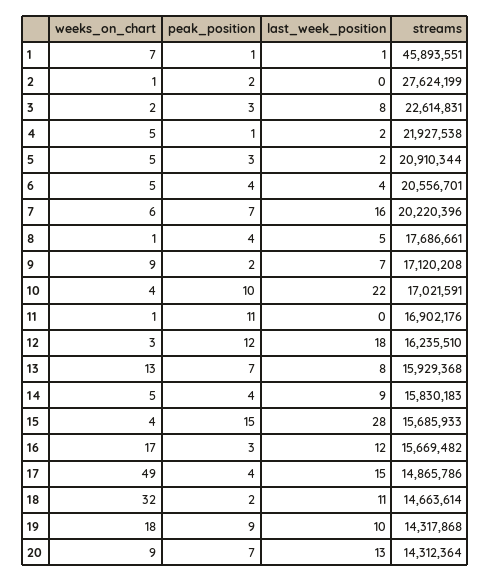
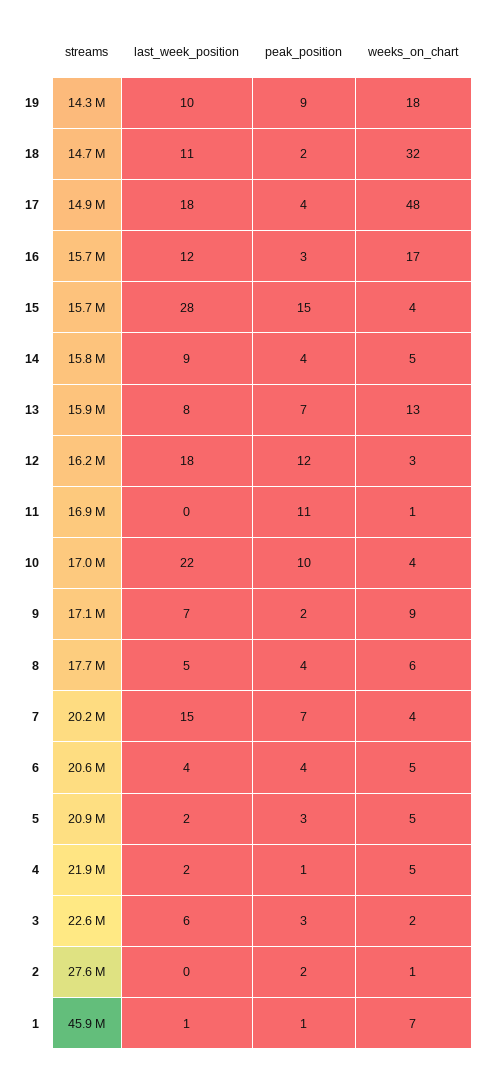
  {
    "weeks_on_chart": {
      "1": 7,
      "2": 1,
      "3": 2,
      "4": 5,
      "5": 5,
      "6": 5,
-     "7": 6,
+     "7": 4,
-     "8": 1,
+     "8": 6,
      "9": 9,
      "10": 4,
      "11": 1,
      "12": 3,
      "13": 13,
      "14": 5,
      "15": 4,
      "16": 17,
-     "17": 49,
+     "17": 48,
      "18": 32,
-     "19": 18,
+     "19": 18
-     "20": 9
    },
    "peak_position": {
      "1": 1,
      "2": 2,
      "3": 3,
      "4": 1,
      "5": 3,
      "6": 4,
      "7": 7,
      "8": 4,
      "9": 2,
      "10": 10,
      "11": 11,
      "12": 12,
      "13": 7,
      "14": 4,
      "15": 15,
      "16": 3,
      "17": 4,
      "18": 2,
-     "19": 9,
+     "19": 9
-     "20": 7
    },
    "last_week_position": {
      "1": 1,
      "2": 0,
-     "3": 8,
+     "3": 6,
      "4": 2,
      "5": 2,
      "6": 4,
-     "7": 16,
+     "7": 15,
      "8": 5,
      "9": 7,
      "10": 22,
      "11": 0,
      "12": 18,
      "13": 8,
      "14": 9,
      "15": 28,
      "16": 12,
-     "17": 15,
+     "17": 18,
      "18": 11,
-     "19": 10,
+     "19": 10
-     "20": 13
    },
    "streams": {
      "1": 45893551,
      "2": 27624199,
      "3": 22614831,
      "4": 21927538,
      "5": 20910344,
      "6": 20556701,
      "7": 20220396,
      "8": 17686661,
      "9": 17120208,
      "10": 17021591,
      "11": 16902176,
      "12": 16235510,
      "13": 15929368,
      "14": 15830183,
      "15": 15685933,
      "16": 15669482,
      "17": 14865786,
      "18": 14663614,
-     "19": 14317868,
+     "19": 14317868
-     "20": 14312364
    }
  }

